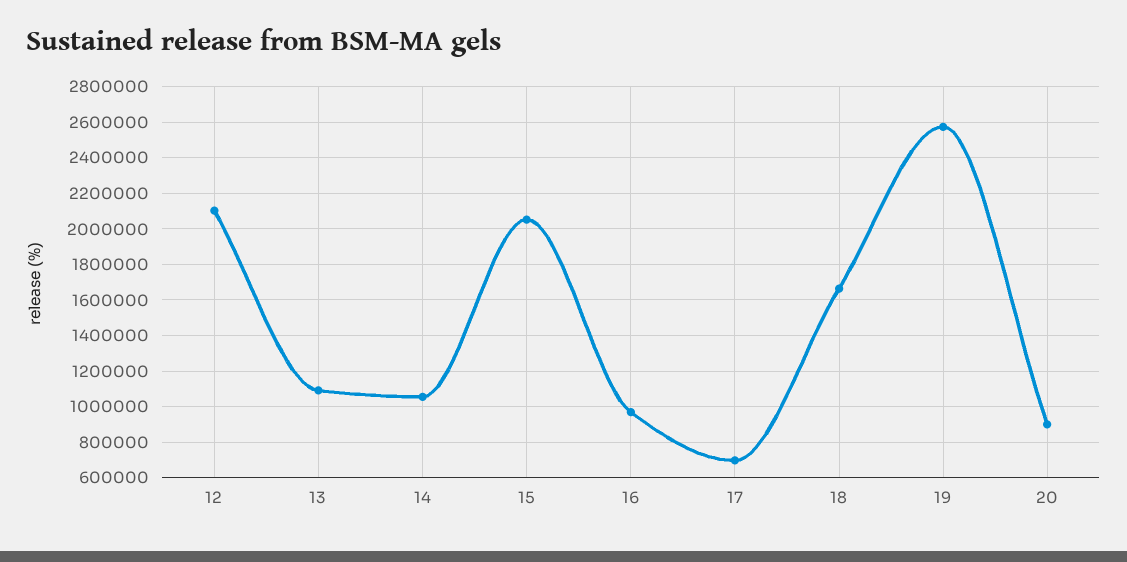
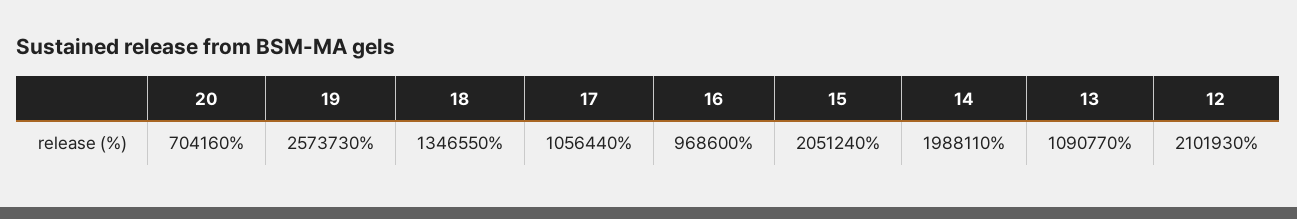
  {
    "12": 2101930,
    "13": 1090770,
-   "14": 1050000,
+   "14": 1988110,
    "15": 2051240,
    "16": 968600,
-   "17": 700000,
+   "17": 1056440,
-   "18": 1650000,
+   "18": 1346550,
    "19": 2573730,
-   "20": 900000
+   "20": 704160
  }

